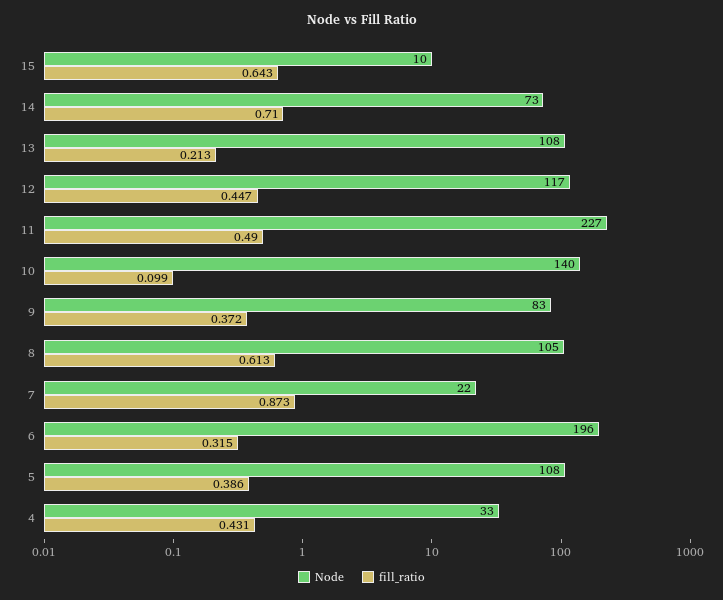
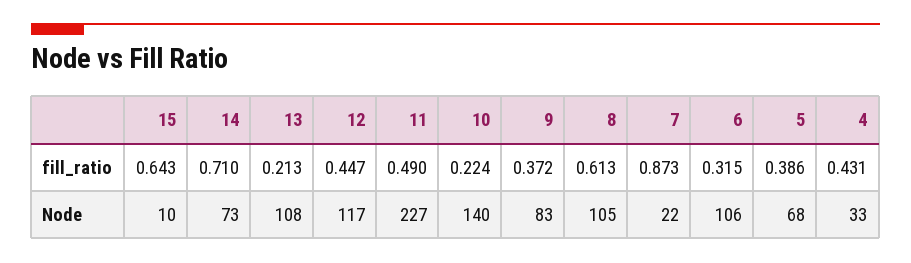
  {
    "Node": {
      "15": 10,
      "14": 73,
      "13": 108,
      "12": 117,
      "11": 227,
      "10": 140,
      "9": 83,
      "8": 105,
      "7": 22,
-     "6": 196,
+     "6": 106,
-     "5": 108,
+     "5": 68,
      "4": 33
    },
    "fill_ratio": {
      "15": 0.643,
      "14": 0.71,
      "13": 0.213,
      "12": 0.447,
      "11": 0.49,
-     "10": 0.099,
+     "10": 0.224,
      "9": 0.372,
      "8": 0.613,
      "7": 0.873,
      "6": 0.315,
      "5": 0.386,
      "4": 0.431
    }
  }

